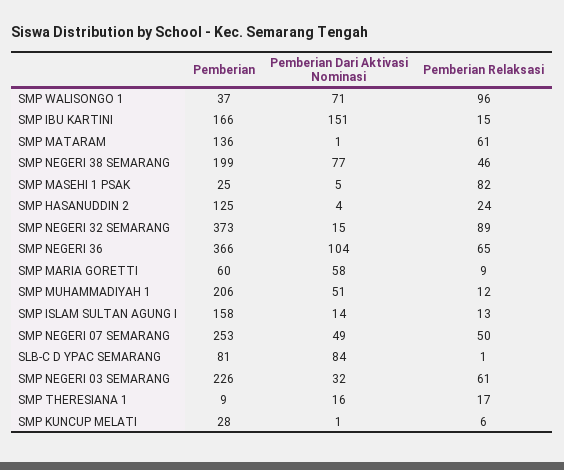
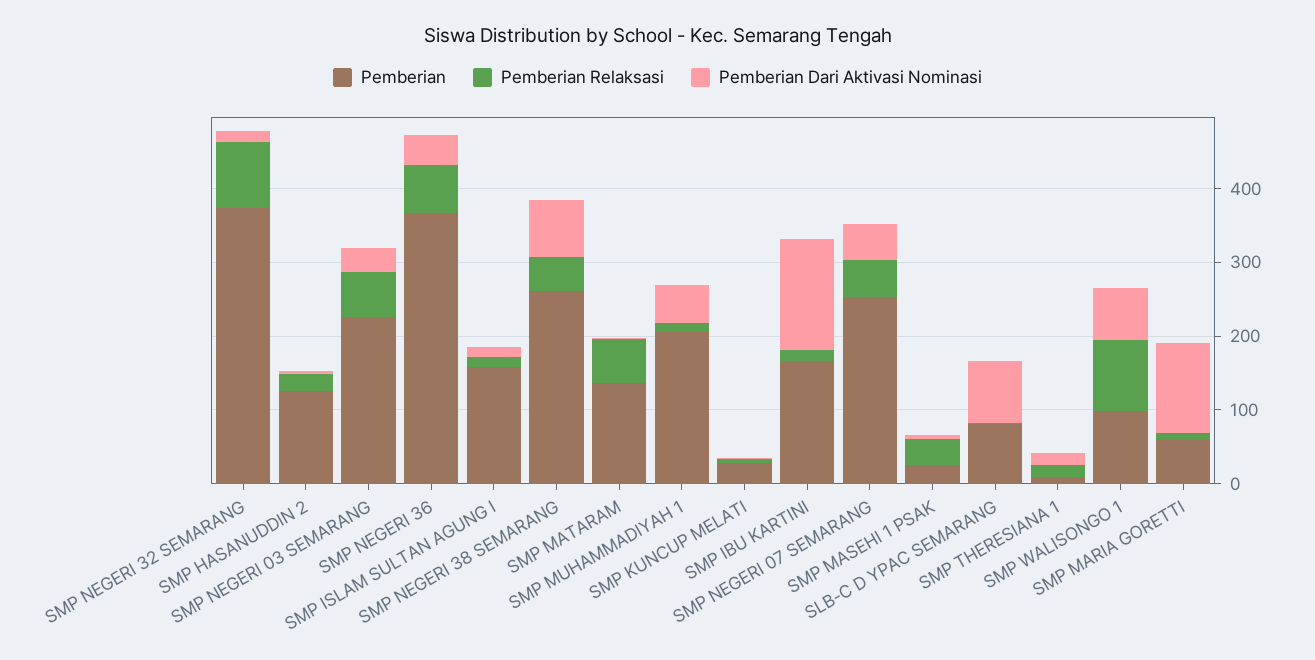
  {
    "Pemberian": {
-     "SMP WALISONGO 1": 37,
+     "SMP WALISONGO 1": 100,
      "SMP IBU KARTINI": 166,
      "SMP MATARAM": 136,
-     "SMP NEGERI 38 SEMARANG": 199,
+     "SMP NEGERI 38 SEMARANG": 260,
      "SMP MASEHI 1 PSAK": 25,
      "SMP HASANUDDIN 2": 125,
      "SMP NEGERI 32 SEMARANG": 373,
      "SMP NEGERI 36": 366,
      "SMP MARIA GORETTI": 60,
      "SMP MUHAMMADIYAH 1": 206,
      "SMP ISLAM SULTAN AGUNG I": 158,
      "SMP NEGERI 07 SEMARANG": 253,
      "SLB-C D YPAC SEMARANG": 81,
      "SMP NEGERI 03 SEMARANG": 226,
      "SMP THERESIANA 1": 9,
      "SMP KUNCUP MELATI": 28
    },
    "Pemberian Dari Aktivasi Nominasi": {
      "SMP WALISONGO 1": 71,
      "SMP IBU KARTINI": 151,
      "SMP MATARAM": 1,
      "SMP NEGERI 38 SEMARANG": 77,
      "SMP MASEHI 1 PSAK": 5,
      "SMP HASANUDDIN 2": 4,
      "SMP NEGERI 32 SEMARANG": 15,
-     "SMP NEGERI 36": 104,
+     "SMP NEGERI 36": 40,
-     "SMP MARIA GORETTI": 58,
+     "SMP MARIA GORETTI": 120,
      "SMP MUHAMMADIYAH 1": 51,
      "SMP ISLAM SULTAN AGUNG I": 14,
      "SMP NEGERI 07 SEMARANG": 49,
      "SLB-C D YPAC SEMARANG": 84,
      "SMP NEGERI 03 SEMARANG": 32,
      "SMP THERESIANA 1": 16,
      "SMP KUNCUP MELATI": 1
    },
    "Pemberian Relaksasi": {
      "SMP WALISONGO 1": 96,
      "SMP IBU KARTINI": 15,
      "SMP MATARAM": 61,
      "SMP NEGERI 38 SEMARANG": 46,
-     "SMP MASEHI 1 PSAK": 82,
+     "SMP MASEHI 1 PSAK": 40,
      "SMP HASANUDDIN 2": 24,
      "SMP NEGERI 32 SEMARANG": 89,
      "SMP NEGERI 36": 65,
      "SMP MARIA GORETTI": 9,
      "SMP MUHAMMADIYAH 1": 12,
      "SMP ISLAM SULTAN AGUNG I": 13,
      "SMP NEGERI 07 SEMARANG": 50,
      "SLB-C D YPAC SEMARANG": 1,
      "SMP NEGERI 03 SEMARANG": 61,
      "SMP THERESIANA 1": 17,
      "SMP KUNCUP MELATI": 6
    }
  }

